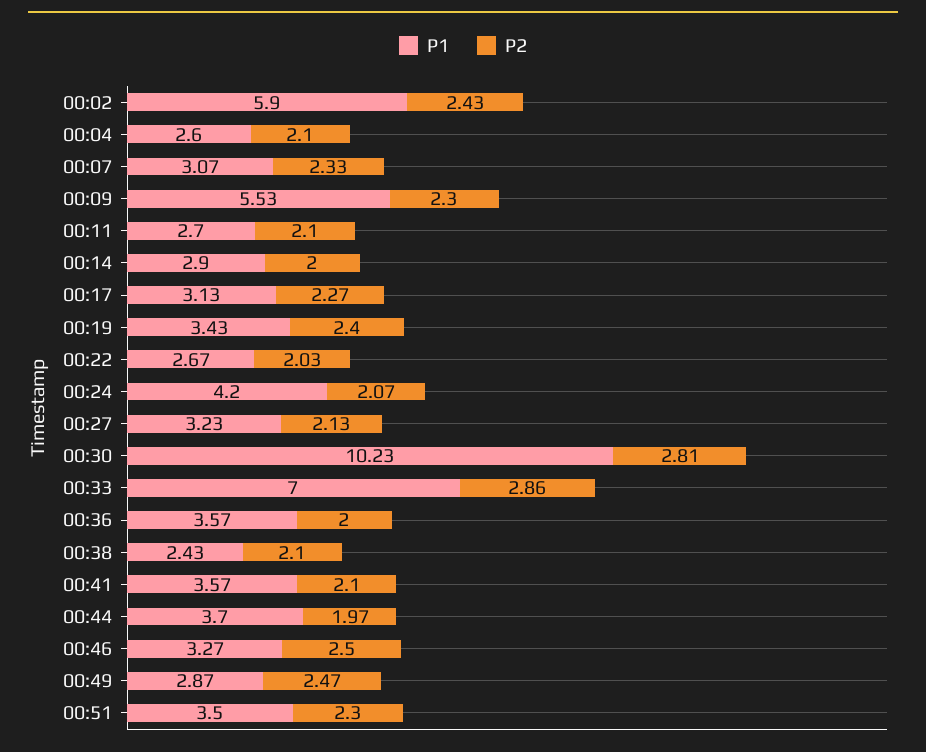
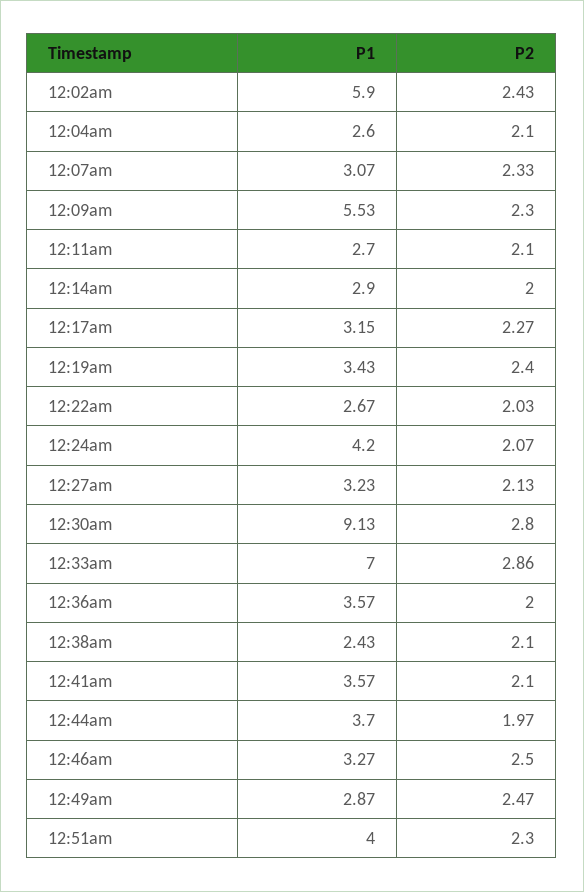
  {
    "P1": {
      "00:02": 5.9,
      "00:04": 2.6,
      "00:07": 3.07,
      "00:09": 5.53,
      "00:11": 2.7,
      "00:14": 2.9,
-     "00:17": 3.13,
+     "00:17": 3.15,
      "00:19": 3.43,
      "00:22": 2.67,
      "00:24": 4.2,
      "00:27": 3.23,
-     "00:30": 10.23,
+     "00:30": 9.13,
      "00:33": 7,
      "00:36": 3.57,
      "00:38": 2.43,
      "00:41": 3.57,
      "00:44": 3.7,
      "00:46": 3.27,
      "00:49": 2.87,
-     "00:51": 3.5
+     "00:51": 4
    },
    "P2": {
      "00:02": 2.43,
      "00:04": 2.1,
      "00:07": 2.33,
      "00:09": 2.3,
      "00:11": 2.1,
      "00:14": 2,
      "00:17": 2.27,
      "00:19": 2.4,
      "00:22": 2.03,
      "00:24": 2.07,
      "00:27": 2.13,
-     "00:30": 2.81,
+     "00:30": 2.8,
      "00:33": 2.86,
      "00:36": 2,
      "00:38": 2.1,
      "00:41": 2.1,
      "00:44": 1.97,
      "00:46": 2.5,
      "00:49": 2.47,
      "00:51": 2.3
    }
  }

